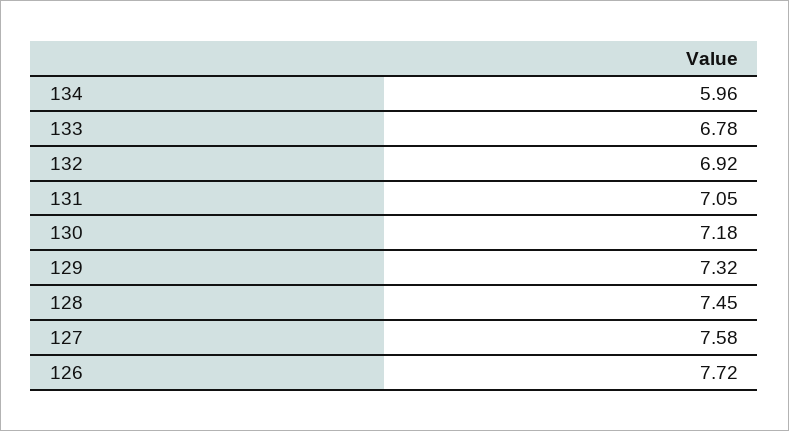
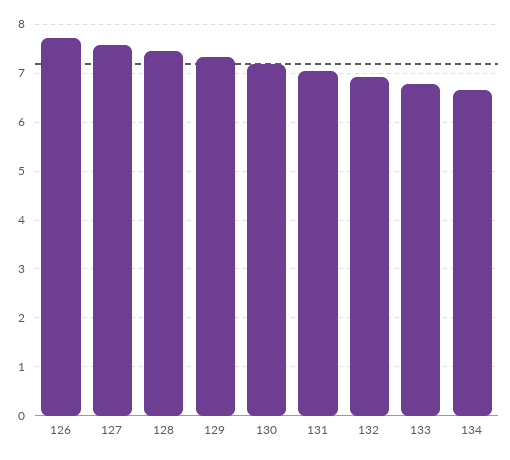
  {
-   "134": 5.96,
+   "134": 6.6,
    "133": 6.78,
    "132": 6.92,
    "131": 7.05,
    "130": 7.18,
    "129": 7.32,
    "128": 7.45,
    "127": 7.58,
    "126": 7.72
  }

